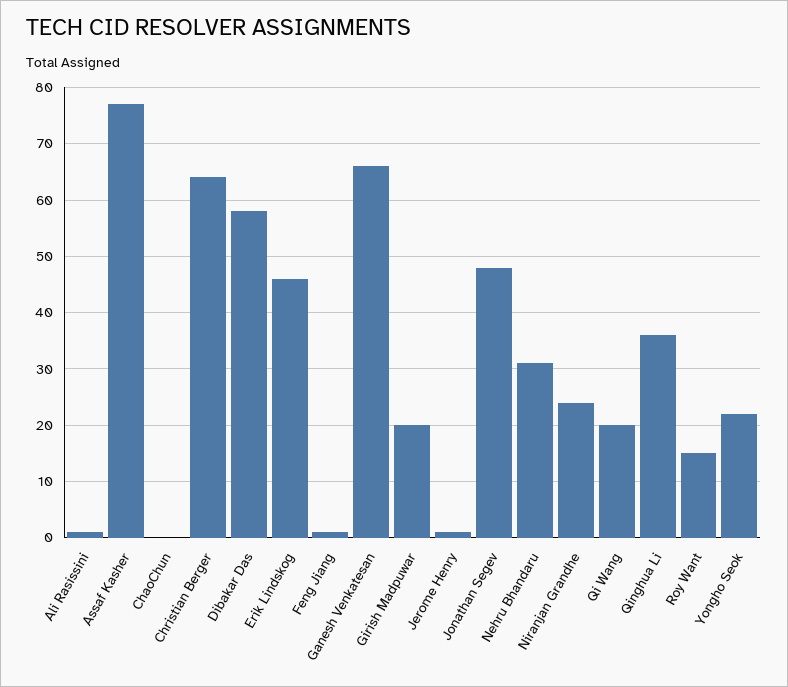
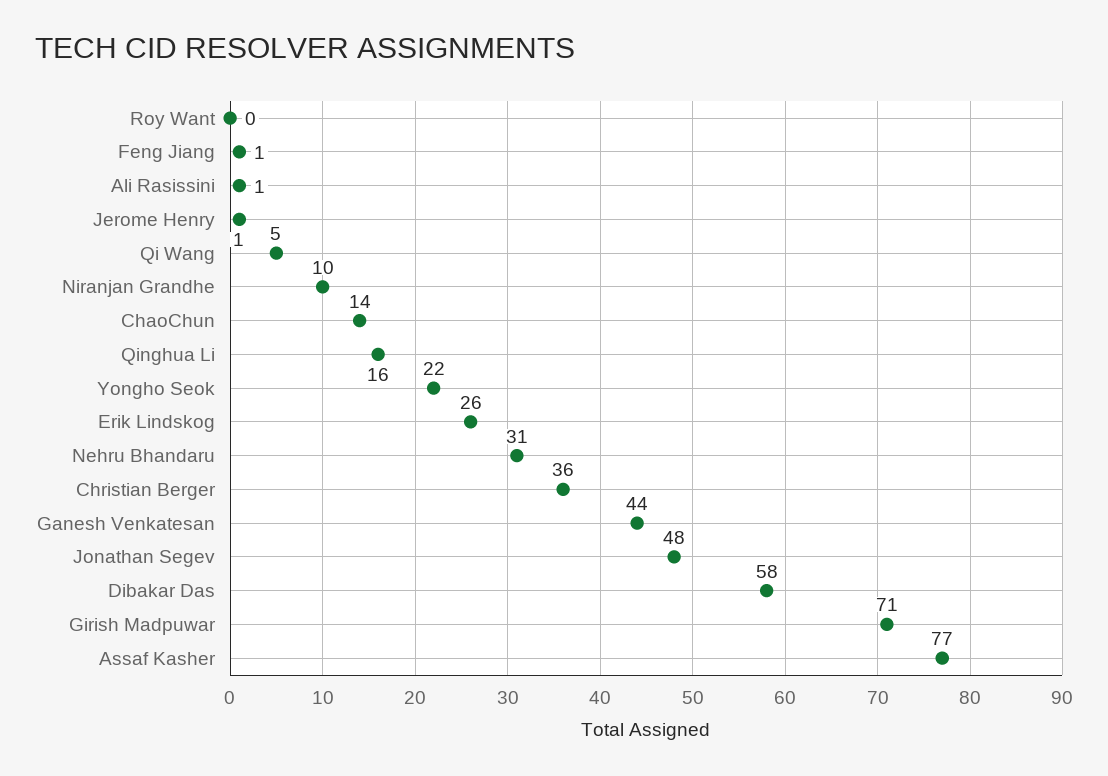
  {
    "Ali Rasissini": 1,
    "Assaf Kasher": 77,
-   "ChaoChun": 0,
+   "ChaoChun": 14,
-   "Christian Berger": 65,
+   "Christian Berger": 36,
    "Dibakar Das": 58,
-   "Erik Lindskog": 45,
+   "Erik Lindskog": 26,
    "Feng Jiang": 1,
-   "Ganesh Venkatesan": 65,
+   "Ganesh Venkatesan": 44,
-   "Girish Madpuwar": 20,
+   "Girish Madpuwar": 71,
    "Jerome Henry": 1,
    "Jonathan Segev": 48,
    "Nehru Bhandaru": 31,
-   "Niranjan Grandhe": 25,
+   "Niranjan Grandhe": 10,
-   "Qi Wang": 20,
+   "Qi Wang": 5,
-   "Qinghua Li": 35,
+   "Qinghua Li": 16,
-   "Roy Want": 15,
+   "Roy Want": 0,
    "Yongho Seok": 22
  }

